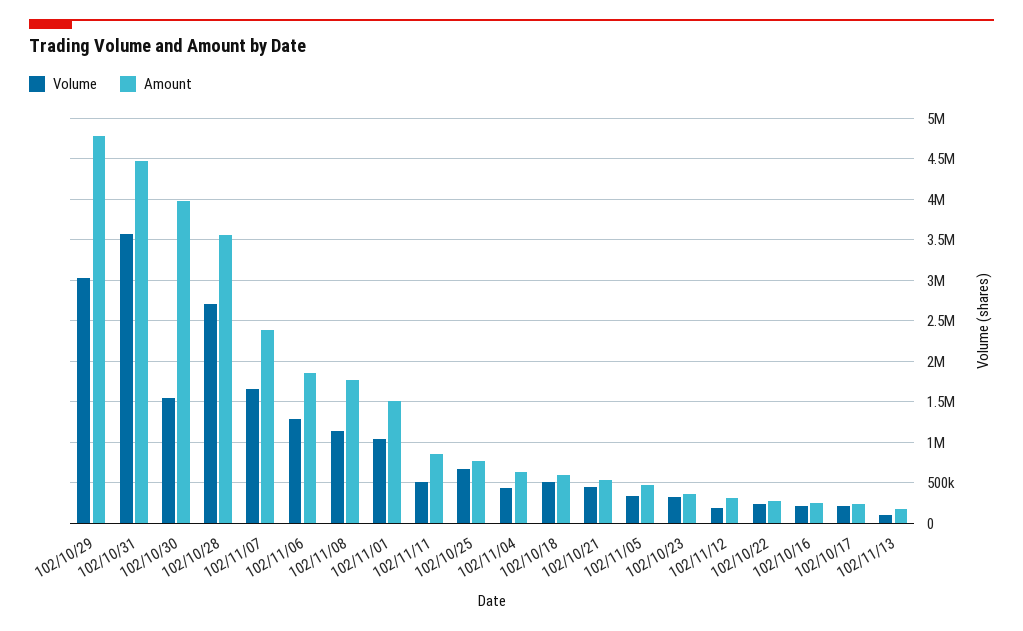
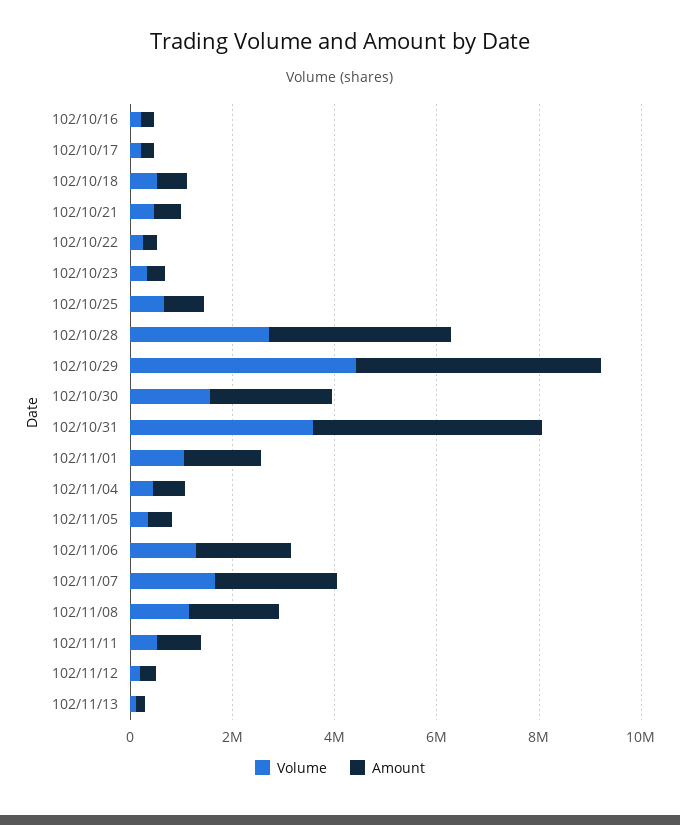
  {
    "Volume": {
-     "102/10/29": 3000000,
+     "102/10/29": 4500000,
      "102/10/31": 3600000,
      "102/10/30": 1600000,
      "102/10/28": 2700000,
      "102/11/07": 1700000,
      "102/11/06": 1300000,
      "102/11/08": 1100000,
      "102/11/01": 1000000,
      "102/11/11": 500000,
      "102/10/25": 700000,
      "102/11/04": 400000,
      "102/10/18": 500000,
      "102/10/21": 500000,
      "102/11/05": 300000,
      "102/10/23": 300000,
      "102/11/12": 200000,
      "102/10/22": 200000,
      "102/10/16": 200000,
      "102/10/17": 200000,
      "102/11/13": 100000
    },
    "Amount": {
      "102/10/29": 4800000,
      "102/10/31": 4500000,
-     "102/10/30": 4000000,
+     "102/10/30": 2500000,
      "102/10/28": 3600000,
      "102/11/07": 2400000,
      "102/11/06": 1900000,
      "102/11/08": 1800000,
      "102/11/01": 1500000,
      "102/11/11": 900000,
      "102/10/25": 800000,
      "102/11/04": 600000,
      "102/10/18": 600000,
      "102/10/21": 500000,
      "102/11/05": 500000,
      "102/10/23": 400000,
      "102/11/12": 300000,
      "102/10/22": 300000,
      "102/10/16": 200000,
      "102/10/17": 200000,
      "102/11/13": 200000
    }
  }

